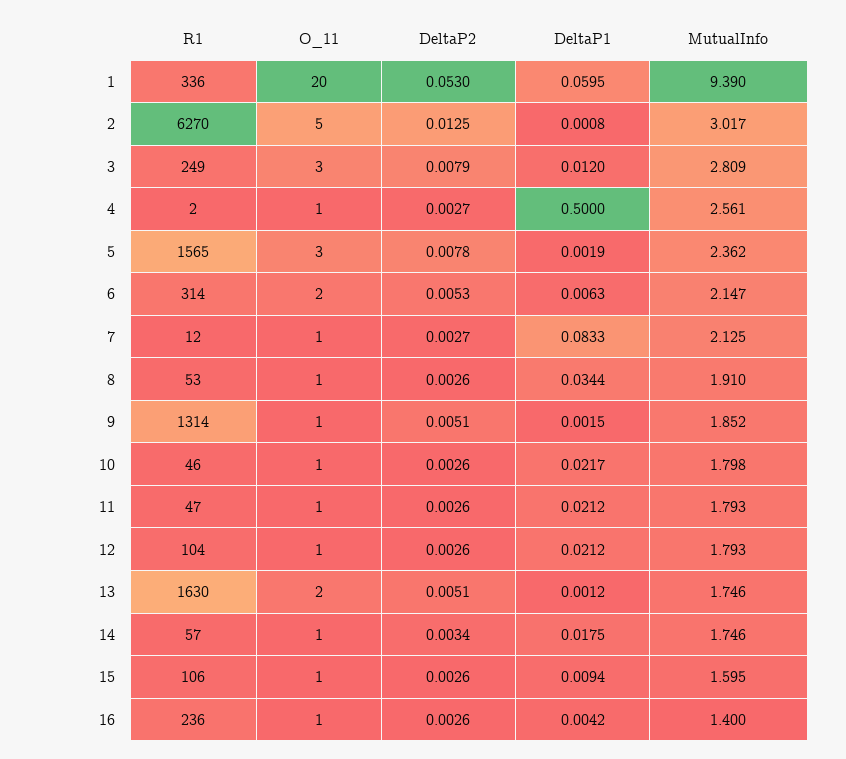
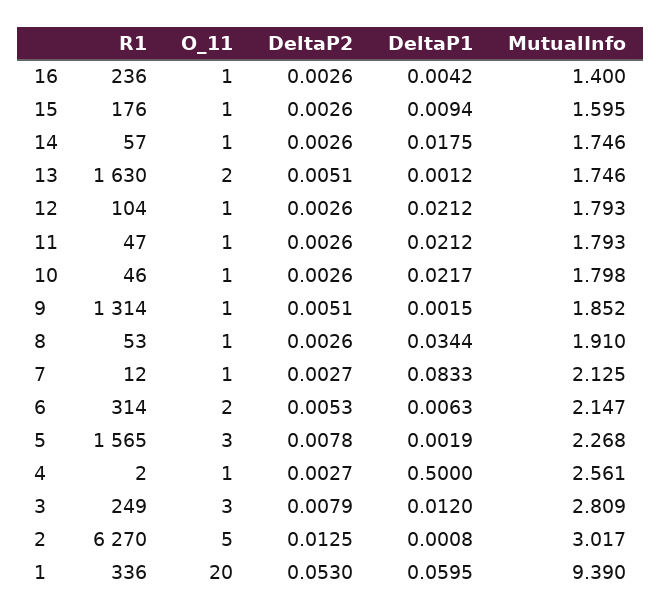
  {
    "R1": {
      "1": 336,
      "2": 6270,
      "3": 249,
      "4": 2,
      "5": 1565,
      "6": 314,
      "7": 12,
      "8": 53,
      "9": 1314,
      "10": 46,
      "11": 47,
      "12": 104,
      "13": 1630,
      "14": 57,
-     "15": 106,
+     "15": 176,
      "16": 236
    },
    "O_11": {
      "1": 20,
      "2": 5,
      "3": 3,
      "4": 1,
      "5": 3,
      "6": 2,
      "7": 1,
      "8": 1,
      "9": 1,
      "10": 1,
      "11": 1,
      "12": 1,
      "13": 2,
      "14": 1,
      "15": 1,
      "16": 1
    },
    "DeltaP2": {
      "1": 0.053,
      "2": 0.0125,
      "3": 0.0079,
      "4": 0.0027,
      "5": 0.0078,
      "6": 0.0053,
      "7": 0.0027,
      "8": 0.0026,
      "9": 0.0051,
      "10": 0.0026,
      "11": 0.0026,
      "12": 0.0026,
      "13": 0.0051,
-     "14": 0.0034,
+     "14": 0.0026,
      "15": 0.0026,
      "16": 0.0026
    },
    "DeltaP1": {
      "1": 0.0595,
      "2": 0.0008,
      "3": 0.012,
      "4": 0.5,
      "5": 0.0019,
      "6": 0.0063,
      "7": 0.0833,
      "8": 0.0344,
      "9": 0.0015,
      "10": 0.0217,
      "11": 0.0212,
      "12": 0.0212,
      "13": 0.0012,
      "14": 0.0175,
      "15": 0.0094,
      "16": 0.0042
    },
    "MutualInfo": {
      "1": 9.39,
      "2": 3.017,
      "3": 2.809,
      "4": 2.561,
-     "5": 2.362,
+     "5": 2.268,
      "6": 2.147,
      "7": 2.125,
      "8": 1.91,
      "9": 1.852,
      "10": 1.798,
      "11": 1.793,
      "12": 1.793,
      "13": 1.746,
      "14": 1.746,
      "15": 1.595,
      "16": 1.4
    }
  }

